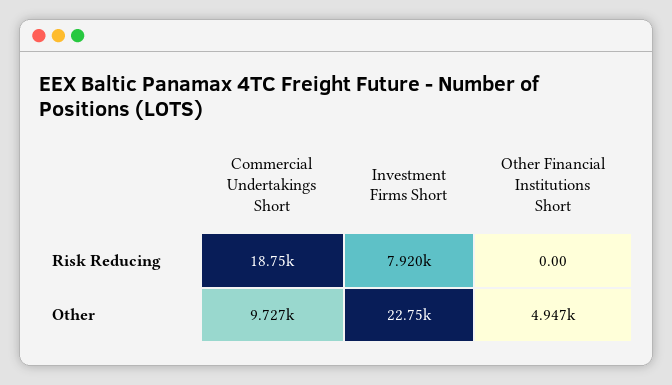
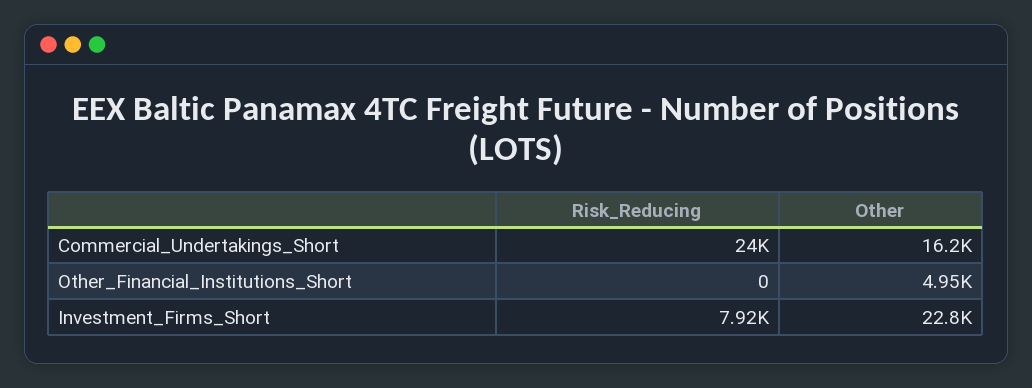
  {
    "Commercial Undertakings Short": {
-     "Risk Reducing": 18750,
+     "Risk Reducing": 24000,
-     "Other": 9727
+     "Other": 16200
    },
    "Investment Firms Short": {
      "Risk Reducing": 7920,
      "Other": 22750
    },
    "Other Financial Institutions Short": {
      "Risk Reducing": 0,
      "Other": 4947
    }
  }

